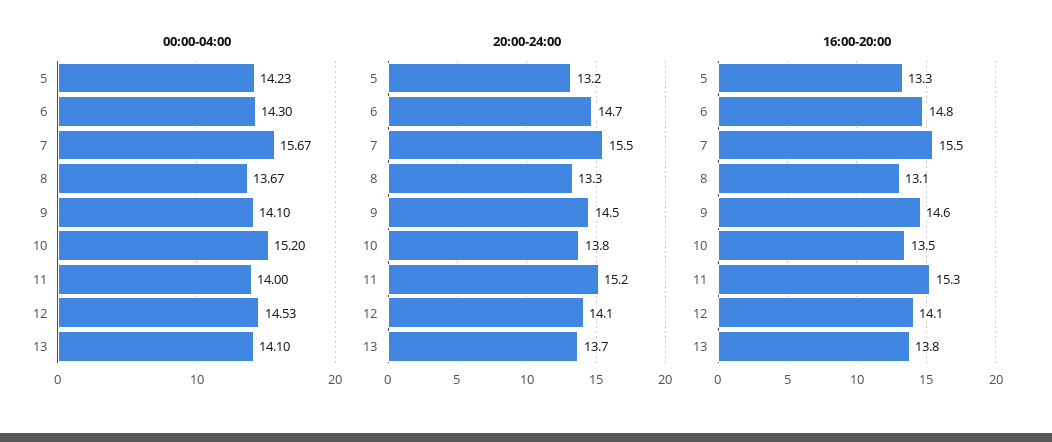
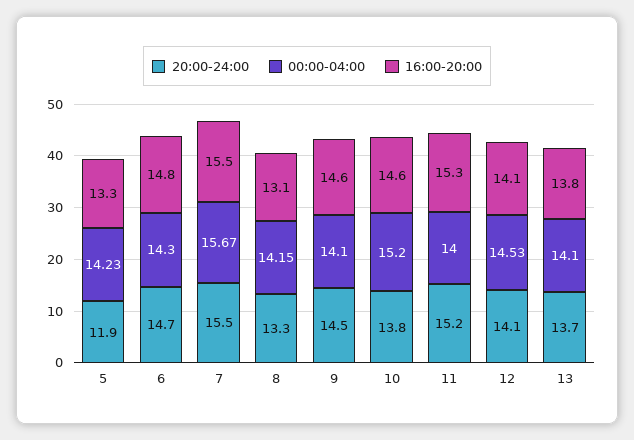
  {
    "00:00-04:00": {
      "5": 14.23,
      "6": 14.3,
      "7": 15.67,
-     "8": 13.67,
+     "8": 14.15,
      "9": 14.1,
      "10": 15.2,
      "11": 14,
      "12": 14.53,
      "13": 14.1
    },
    "20:00-24:00": {
-     "5": 13.2,
+     "5": 11.9,
      "6": 14.7,
      "7": 15.5,
      "8": 13.3,
      "9": 14.5,
      "10": 13.8,
      "11": 15.2,
      "12": 14.1,
      "13": 13.7
    },
    "16:00-20:00": {
      "5": 13.3,
      "6": 14.8,
      "7": 15.5,
      "8": 13.1,
      "9": 14.6,
-     "10": 13.5,
+     "10": 14.6,
      "11": 15.3,
      "12": 14.1,
      "13": 13.8
    }
  }

